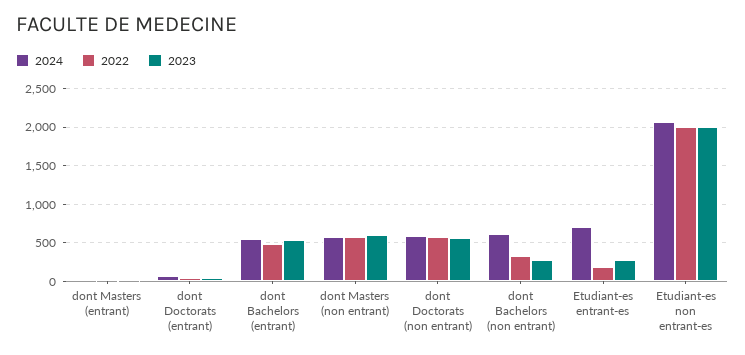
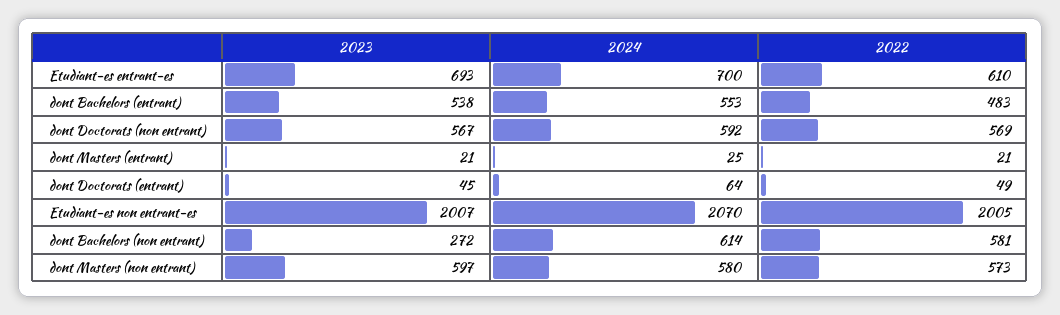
  {
    "2024": {
      "dont Masters (entrant)": 25,
      "dont Doctorats (entrant)": 64,
      "dont Bachelors (entrant)": 553,
      "dont Masters (non entrant)": 580,
      "dont Doctorats (non entrant)": 592,
      "dont Bachelors (non entrant)": 614,
      "Etudiant-es entrant-es": 700,
      "Etudiant-es non entrant-es": 2070
    },
    "2022": {
      "dont Masters (entrant)": 21,
      "dont Doctorats (entrant)": 49,
      "dont Bachelors (entrant)": 483,
      "dont Masters (non entrant)": 573,
      "dont Doctorats (non entrant)": 569,
-     "dont Bachelors (non entrant)": 300,
+     "dont Bachelors (non entrant)": 581,
-     "Etudiant-es entrant-es": 200,
+     "Etudiant-es entrant-es": 610,
      "Etudiant-es non entrant-es": 2005
    },
    "2023": {
      "dont Masters (entrant)": 21,
      "dont Doctorats (entrant)": 45,
      "dont Bachelors (entrant)": 538,
      "dont Masters (non entrant)": 597,
      "dont Doctorats (non entrant)": 567,
      "dont Bachelors (non entrant)": 272,
-     "Etudiant-es entrant-es": 300,
+     "Etudiant-es entrant-es": 693,
      "Etudiant-es non entrant-es": 2007
    }
  }

